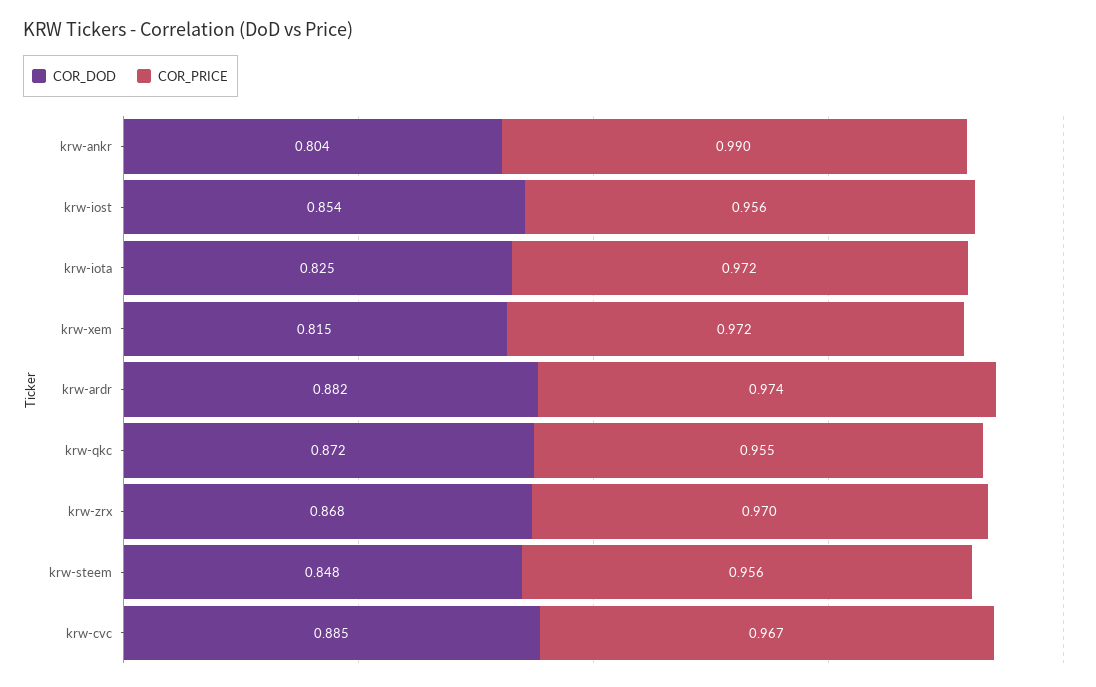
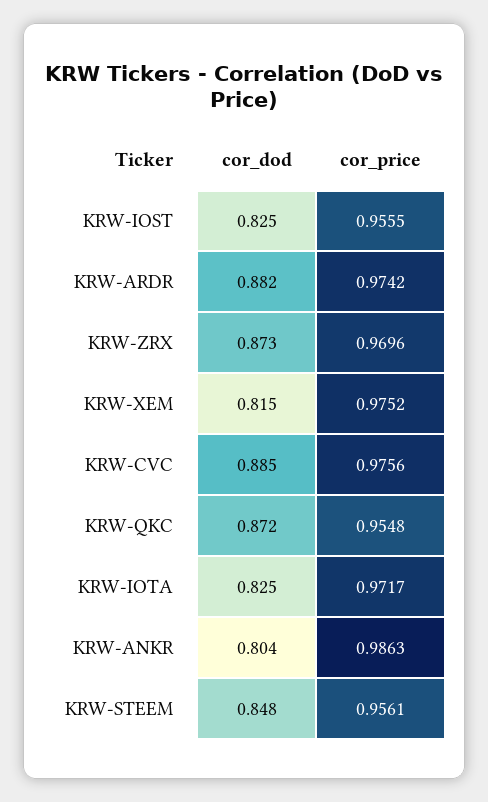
  {
    "COR_DOD": {
      "krw-ankr": 0.804,
-     "krw-iost": 0.854,
+     "krw-iost": 0.825,
      "krw-iota": 0.825,
      "krw-xem": 0.815,
      "krw-ardr": 0.882,
      "krw-qkc": 0.872,
-     "krw-zrx": 0.868,
+     "krw-zrx": 0.873,
      "krw-steem": 0.848,
      "krw-cvc": 0.885
    },
    "COR_PRICE": {
-     "krw-ankr": 0.99,
+     "krw-ankr": 0.9863,
      "krw-iost": 0.9555,
      "krw-iota": 0.9717,
-     "krw-xem": 0.972,
+     "krw-xem": 0.9752,
      "krw-ardr": 0.9742,
      "krw-qkc": 0.9548,
      "krw-zrx": 0.9696,
      "krw-steem": 0.9561,
-     "krw-cvc": 0.967
+     "krw-cvc": 0.9756
    }
  }

